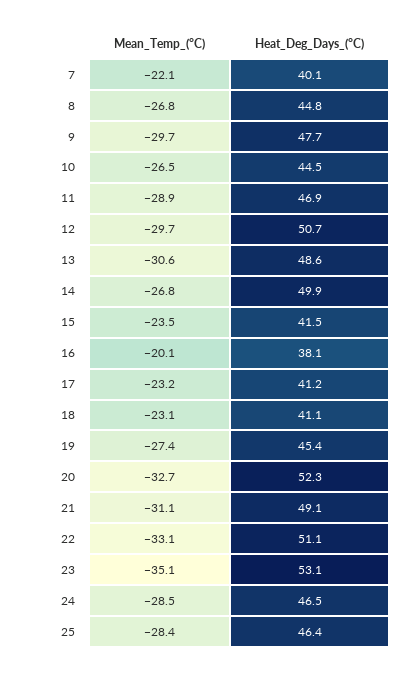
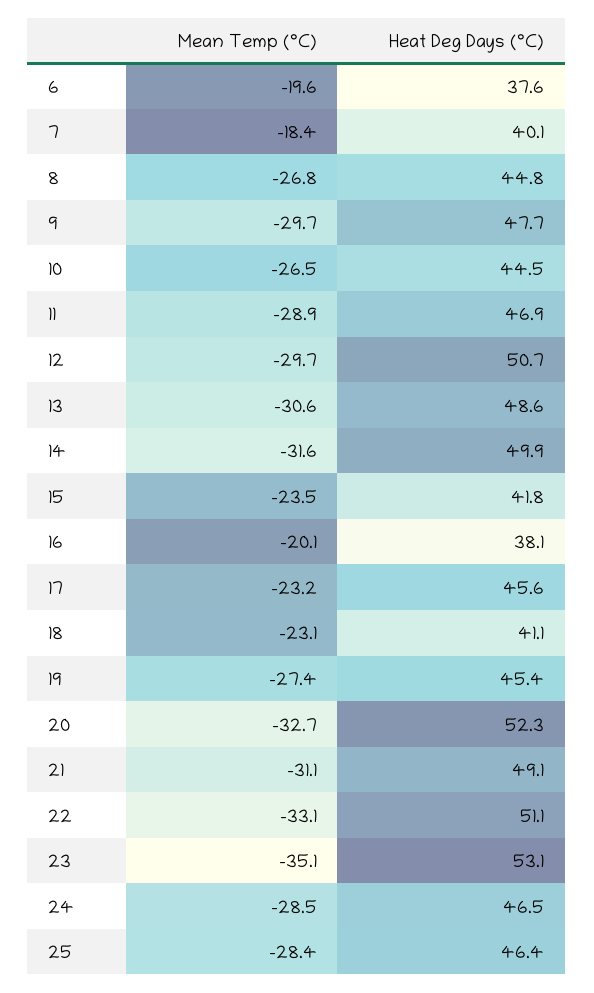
  {
    "Mean_Temp_(°C)": {
-     "7": -22.1,
+     "7": -18.4,
      "8": -26.8,
      "9": -29.7,
      "10": -26.5,
      "11": -28.9,
      "12": -29.7,
      "13": -30.6,
-     "14": -26.8,
+     "14": -31.6,
      "15": -23.5,
      "16": -20.1,
      "17": -23.2,
      "18": -23.1,
      "19": -27.4,
      "20": -32.7,
      "21": -31.1,
      "22": -33.1,
      "23": -35.1,
      "24": -28.5,
-     "25": -28.4
+     "25": -28.4,
+     "6": -19.6
    },
    "Heat_Deg_Days_(°C)": {
      "7": 40.1,
      "8": 44.8,
      "9": 47.7,
      "10": 44.5,
      "11": 46.9,
      "12": 50.7,
      "13": 48.6,
      "14": 49.9,
-     "15": 41.5,
+     "15": 41.8,
      "16": 38.1,
-     "17": 41.2,
+     "17": 45.6,
      "18": 41.1,
      "19": 45.4,
      "20": 52.3,
      "21": 49.1,
      "22": 51.1,
      "23": 53.1,
      "24": 46.5,
-     "25": 46.4
+     "25": 46.4,
+     "6": 37.6
    }
  }

